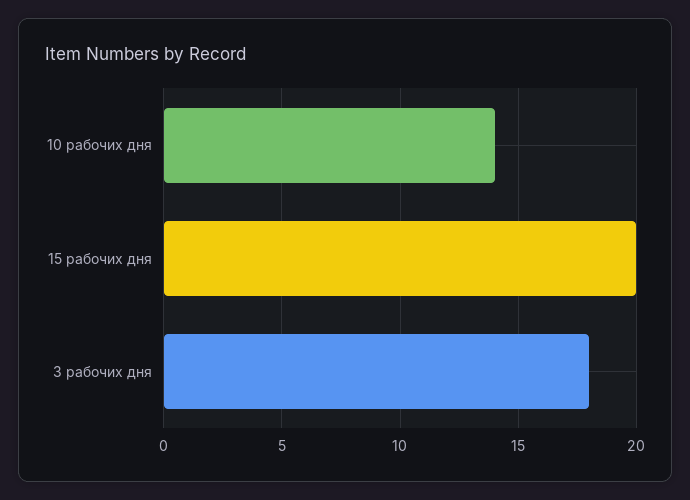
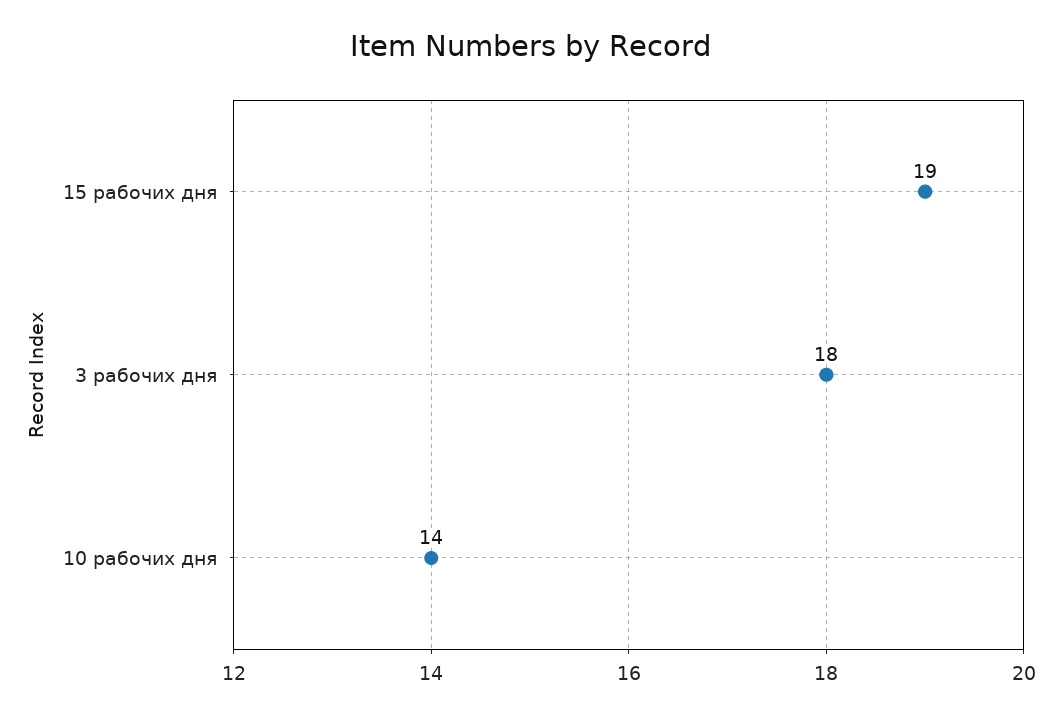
  {
    "10 рабочих дня": 14,
-   "15 рабочих дня": 20,
+   "15 рабочих дня": 19,
    "3 рабочих дня": 18
  }

